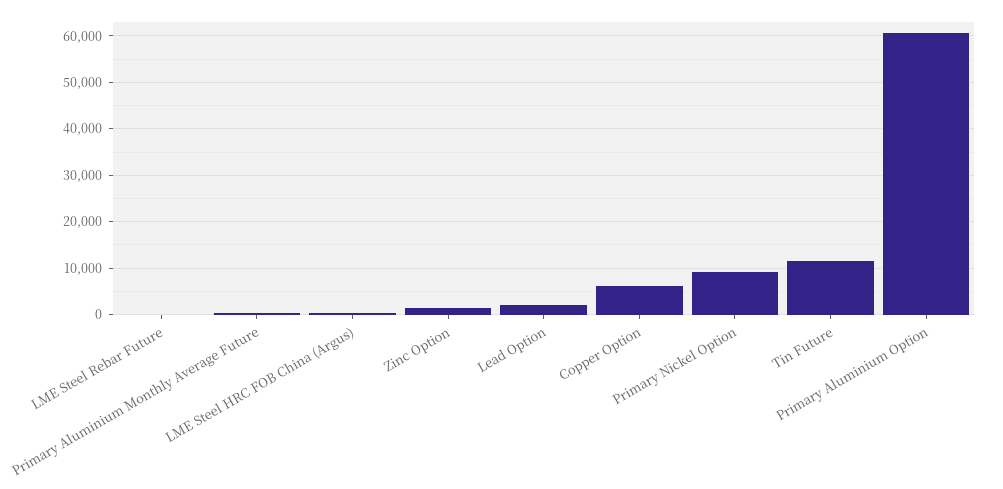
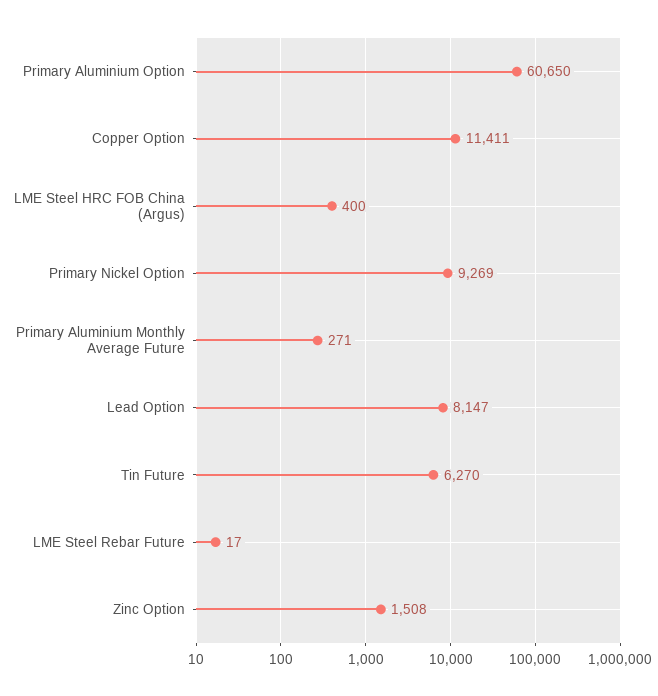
  {
    "LME Steel Rebar Future": 17,
    "Primary Aluminium Monthly Average Future": 271,
    "LME Steel HRC FOB China (Argus)": 400,
    "Zinc Option": 1508,
-   "Lead Option": 2000,
+   "Lead Option": 8147,
-   "Copper Option": 6000,
+   "Copper Option": 11411,
    "Primary Nickel Option": 9269,
-   "Tin Future": 12000,
+   "Tin Future": 6270,
    "Primary Aluminium Option": 60650
  }

